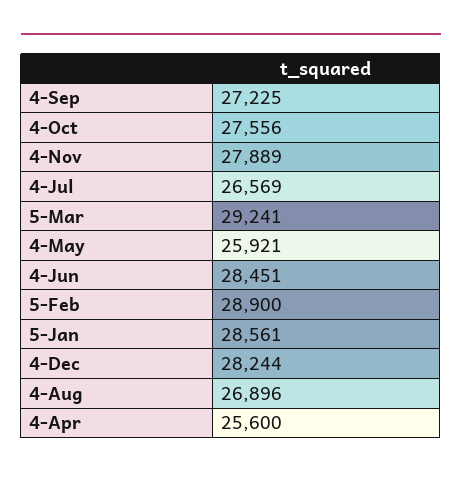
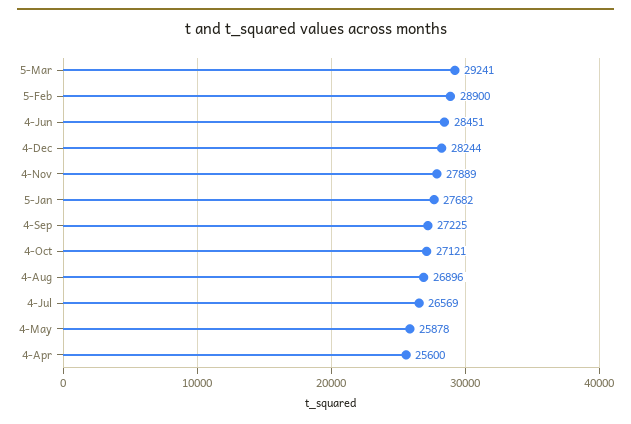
  {
    "4-Sep": 27225,
-   "4-Oct": 27556,
+   "4-Oct": 27121,
    "4-Nov": 27889,
    "4-Jul": 26569,
    "5-Mar": 29241,
-   "4-May": 25921,
+   "4-May": 25878,
    "4-Jun": 28451,
    "5-Feb": 28900,
-   "5-Jan": 28561,
+   "5-Jan": 27682,
    "4-Dec": 28244,
    "4-Aug": 26896,
    "4-Apr": 25600
  }

